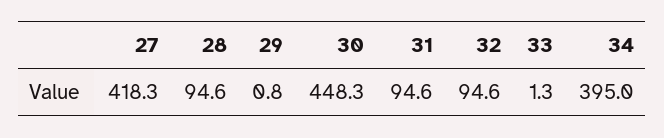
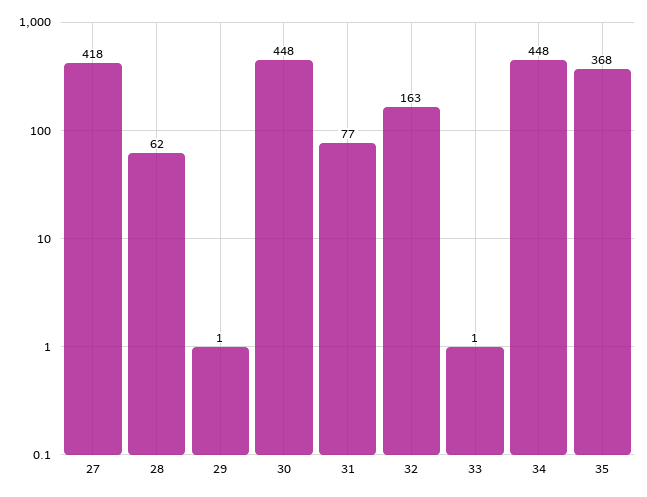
  {
    "27": 418.3,
-   "28": 94.6,
+   "28": 62,
    "29": 0.8,
    "30": 448.3,
-   "31": 94.6,
+   "31": 77,
-   "32": 94.6,
+   "32": 163,
    "33": 1.3,
-   "34": 395
+   "34": 448,
+   "35": 368
  }

